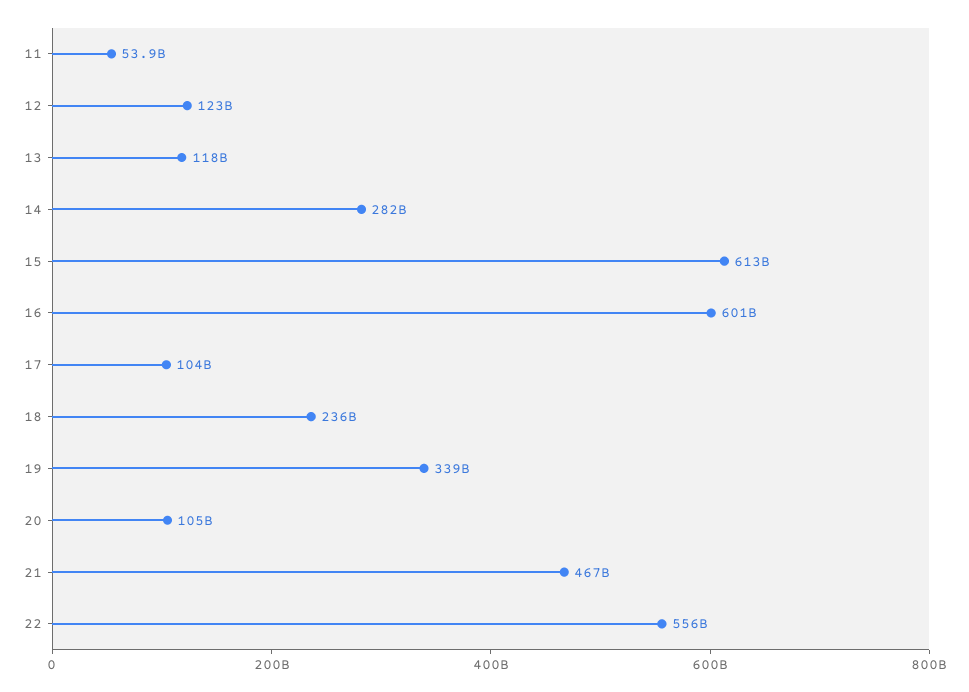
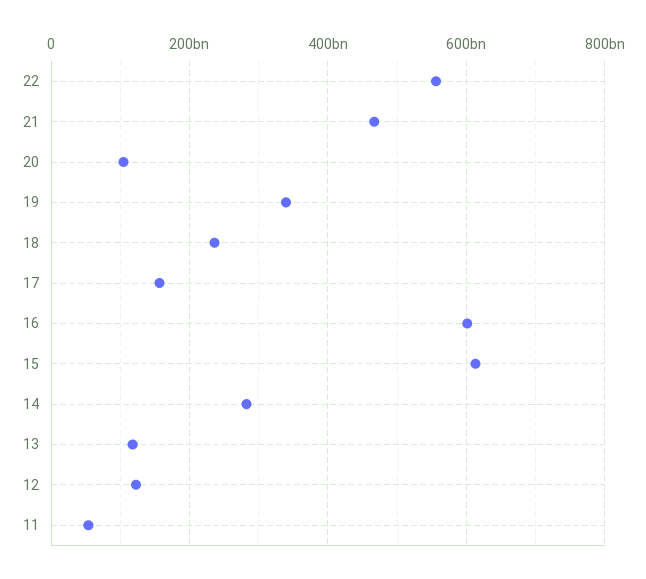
  {
    "11": 53900000000,
    "12": 123000000000,
    "13": 118000000000,
    "14": 282000000000,
    "15": 613000000000,
    "16": 601000000000,
-   "17": 104000000000,
+   "17": 160000000000,
    "18": 236000000000,
    "19": 339000000000,
    "20": 105000000000,
    "21": 467000000000,
    "22": 556000000000
  }

